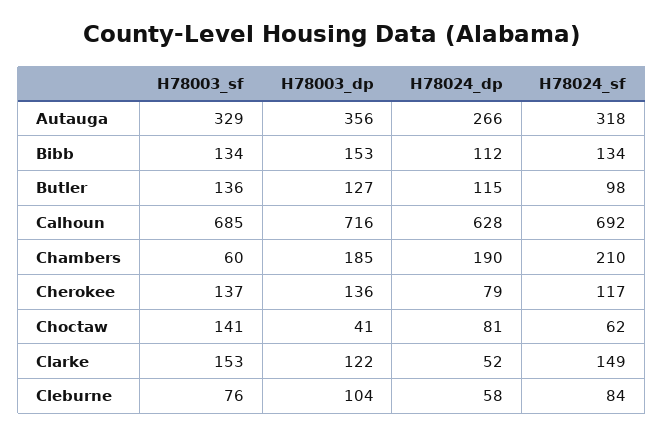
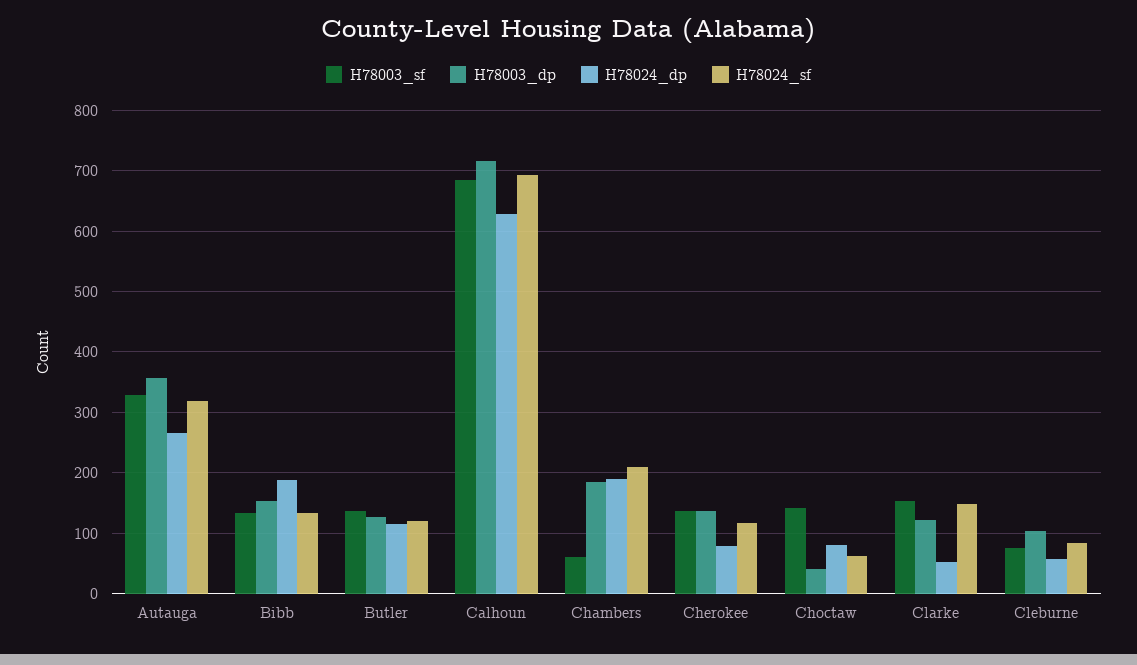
  {
    "H78003_sf": {
      "Autauga": 329,
      "Bibb": 134,
      "Butler": 136,
      "Calhoun": 685,
      "Chambers": 60,
      "Cherokee": 137,
      "Choctaw": 141,
      "Clarke": 153,
      "Cleburne": 76
    },
    "H78003_dp": {
      "Autauga": 356,
      "Bibb": 153,
      "Butler": 127,
      "Calhoun": 716,
      "Chambers": 185,
      "Cherokee": 136,
      "Choctaw": 41,
      "Clarke": 122,
      "Cleburne": 104
    },
    "H78024_dp": {
      "Autauga": 266,
-     "Bibb": 112,
+     "Bibb": 190,
      "Butler": 115,
      "Calhoun": 628,
      "Chambers": 190,
      "Cherokee": 79,
      "Choctaw": 81,
      "Clarke": 52,
      "Cleburne": 58
    },
    "H78024_sf": {
      "Autauga": 318,
      "Bibb": 134,
-     "Butler": 98,
+     "Butler": 120,
      "Calhoun": 692,
      "Chambers": 210,
      "Cherokee": 117,
      "Choctaw": 62,
      "Clarke": 149,
      "Cleburne": 84
    }
  }

